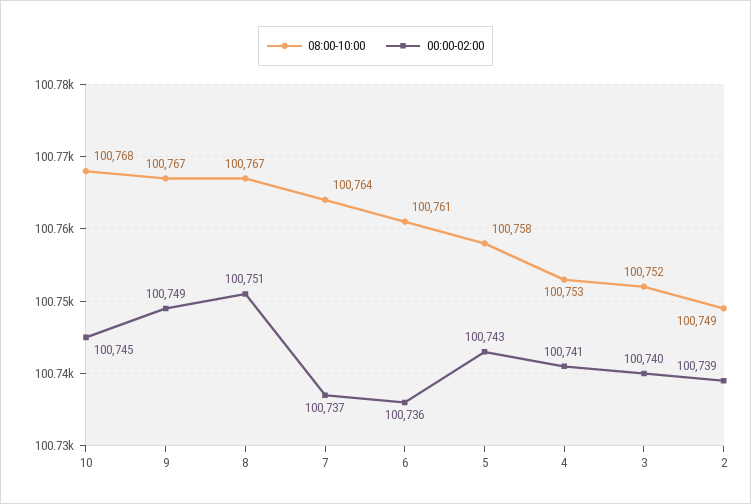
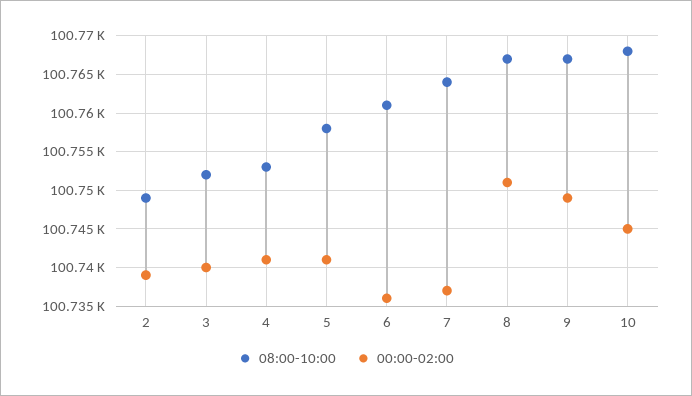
  {
    "08:00-10:00": {
      "10": 100768,
      "9": 100767,
      "8": 100767,
      "7": 100764,
      "6": 100761,
      "5": 100758,
      "4": 100753,
      "3": 100752,
      "2": 100749
    },
    "00:00-02:00": {
      "10": 100745,
      "9": 100749,
      "8": 100751,
      "7": 100737,
      "6": 100736,
-     "5": 100743,
+     "5": 100741,
      "4": 100741,
      "3": 100740,
      "2": 100739
    }
  }

